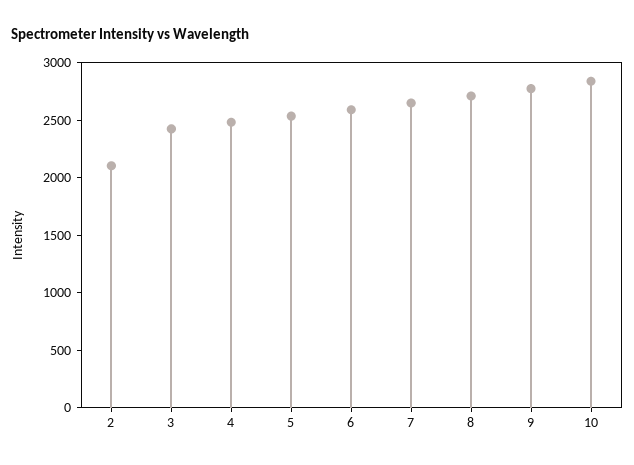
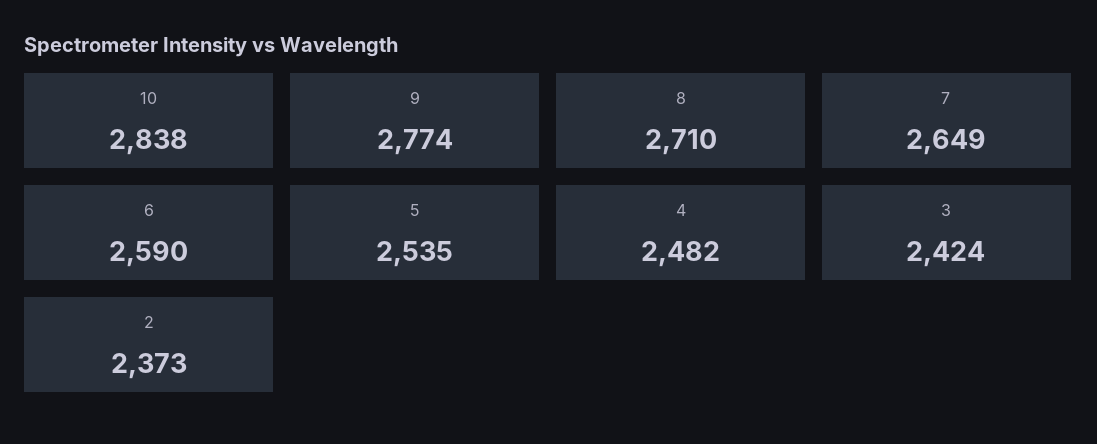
  {
-   "2": 2100,
+   "2": 2373,
    "3": 2424,
    "4": 2482,
    "5": 2535,
    "6": 2590,
    "7": 2649,
    "8": 2710,
    "9": 2774,
    "10": 2838
  }

